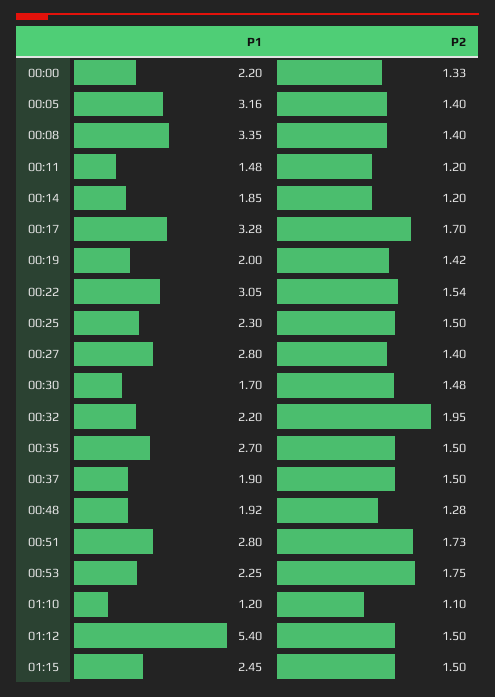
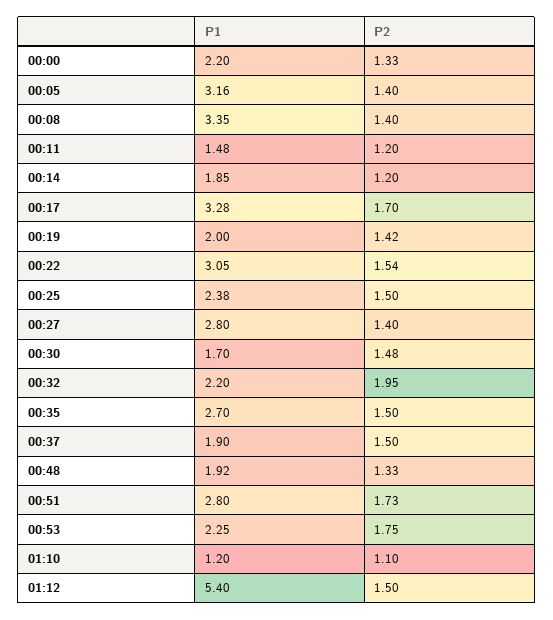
  {
    "P1": {
      "00:00": 2.2,
      "00:05": 3.16,
      "00:08": 3.35,
      "00:11": 1.48,
      "00:14": 1.85,
      "00:17": 3.28,
      "00:19": 2,
      "00:22": 3.05,
-     "00:25": 2.3,
+     "00:25": 2.38,
      "00:27": 2.8,
      "00:30": 1.7,
      "00:32": 2.2,
      "00:35": 2.7,
      "00:37": 1.9,
      "00:48": 1.92,
      "00:51": 2.8,
      "00:53": 2.25,
      "01:10": 1.2,
-     "01:12": 5.4,
+     "01:12": 5.4
-     "01:15": 2.45
    },
    "P2": {
      "00:00": 1.33,
      "00:05": 1.4,
      "00:08": 1.4,
      "00:11": 1.2,
      "00:14": 1.2,
      "00:17": 1.7,
      "00:19": 1.42,
      "00:22": 1.54,
      "00:25": 1.5,
      "00:27": 1.4,
      "00:30": 1.48,
      "00:32": 1.95,
      "00:35": 1.5,
      "00:37": 1.5,
-     "00:48": 1.28,
+     "00:48": 1.33,
      "00:51": 1.73,
      "00:53": 1.75,
      "01:10": 1.1,
-     "01:12": 1.5,
+     "01:12": 1.5
-     "01:15": 1.5
    }
  }

